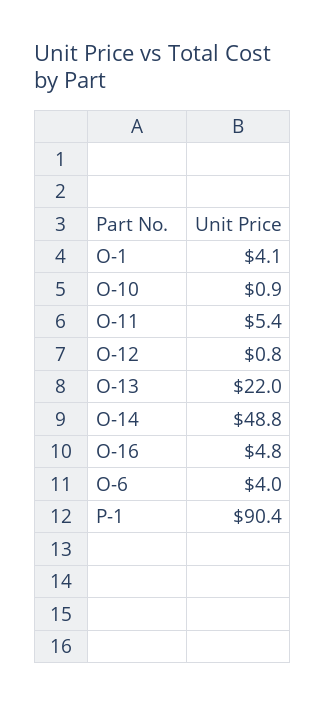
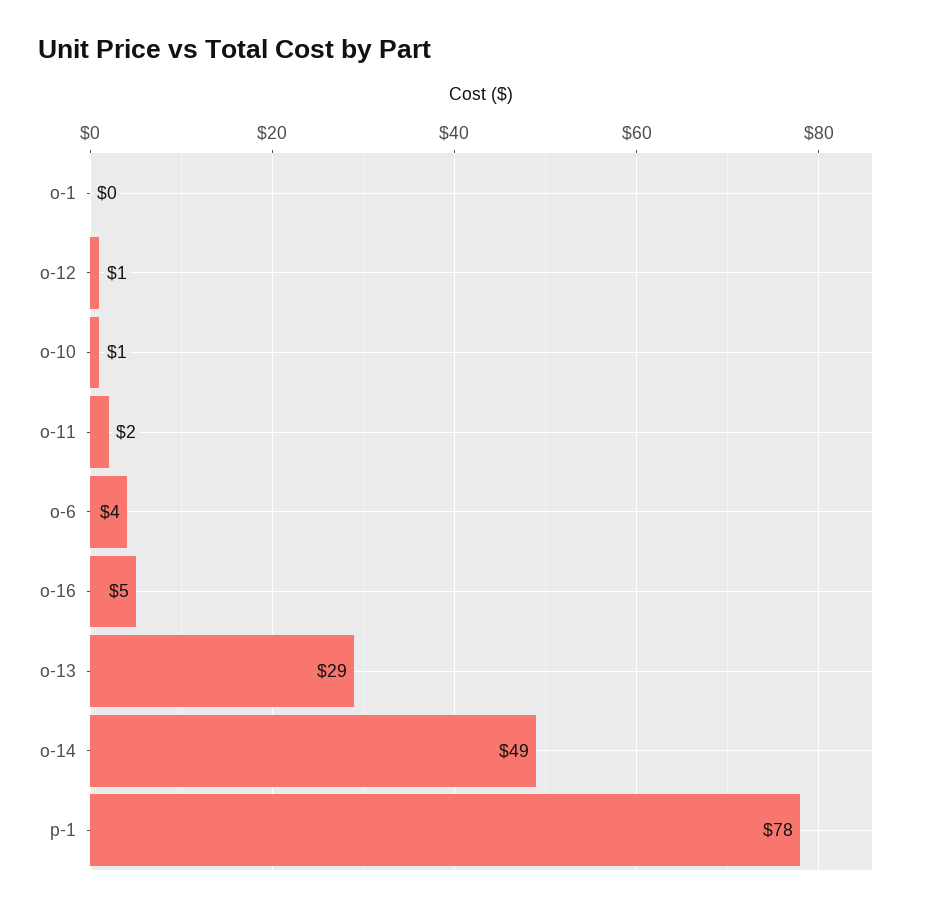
  {
-   "O-1": 4.1,
+   "O-1": 0,
    "O-10": 0.9,
-   "O-11": 5.4,
+   "O-11": 2,
    "O-12": 0.8,
-   "O-13": 22,
+   "O-13": 29,
    "O-14": 48.8,
    "O-16": 4.8,
    "O-6": 4,
-   "P-1": 90.4
+   "P-1": 78
  }

